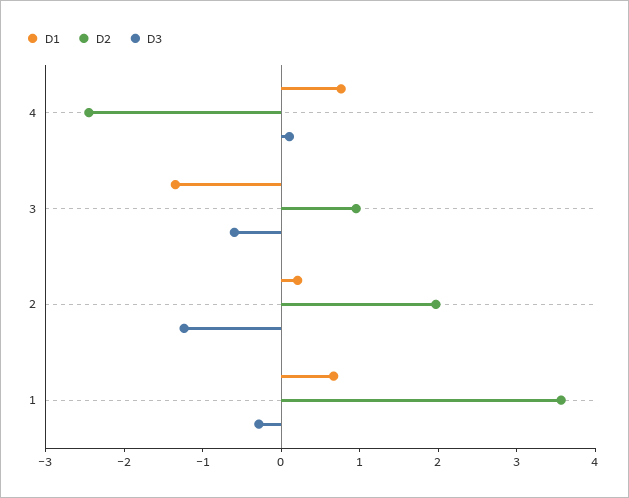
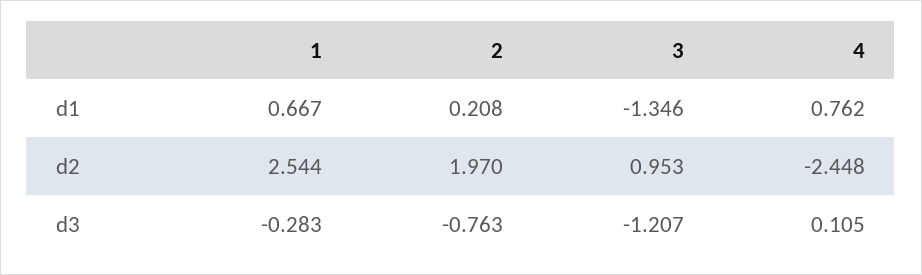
  {
    "D1": {
      "4": 0.762,
      "3": -1.346,
      "2": 0.208,
      "1": 0.667
    },
    "D2": {
      "4": -2.448,
      "3": 0.953,
      "2": 1.97,
-     "1": 3.6
+     "1": 2.544
    },
    "D3": {
      "4": 0.105,
-     "3": -0.6,
+     "3": -1.207,
-     "2": -1.2,
+     "2": -0.763,
      "1": -0.283
    }
  }

